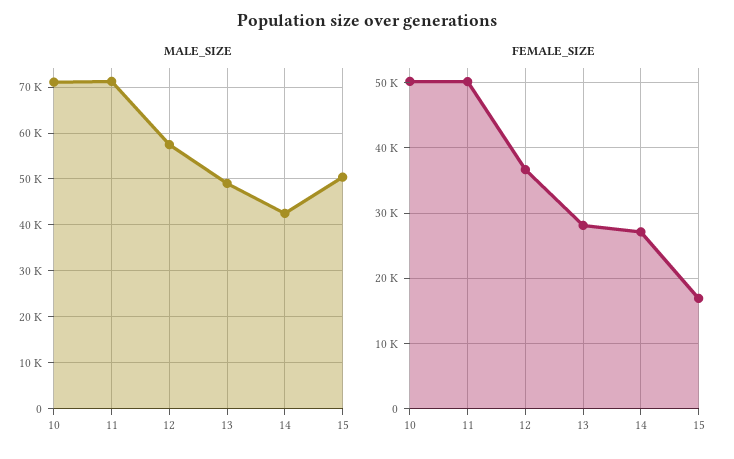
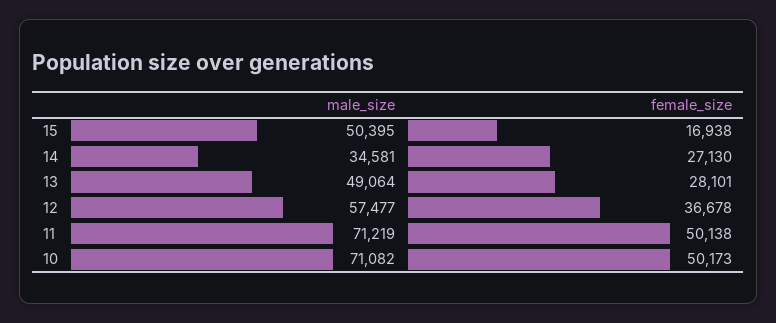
  {
    "MALE_SIZE": {
      "10": 71082,
      "11": 71219,
      "12": 57477,
      "13": 49064,
-     "14": 42000,
+     "14": 34581,
      "15": 50395
    },
    "FEMALE_SIZE": {
      "10": 50173,
      "11": 50138,
      "12": 36678,
      "13": 28101,
      "14": 27130,
      "15": 16938
    }
  }

